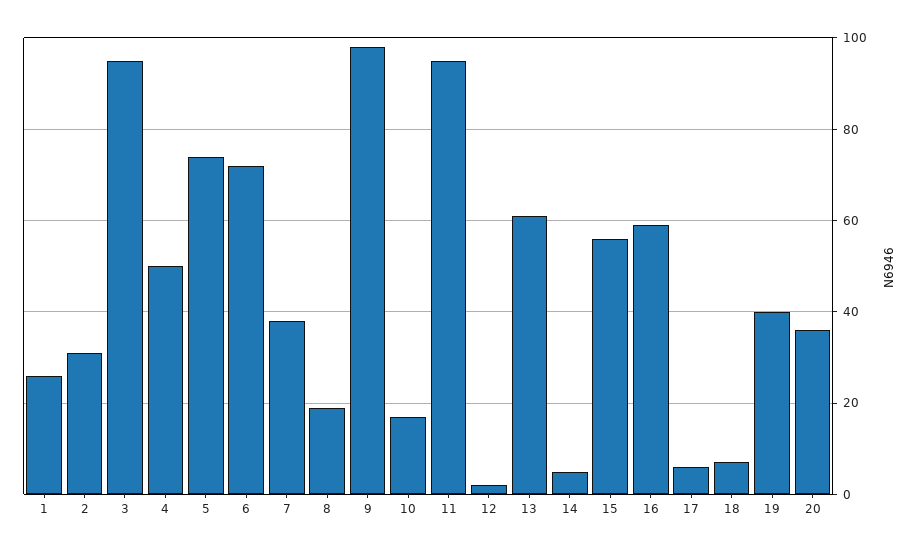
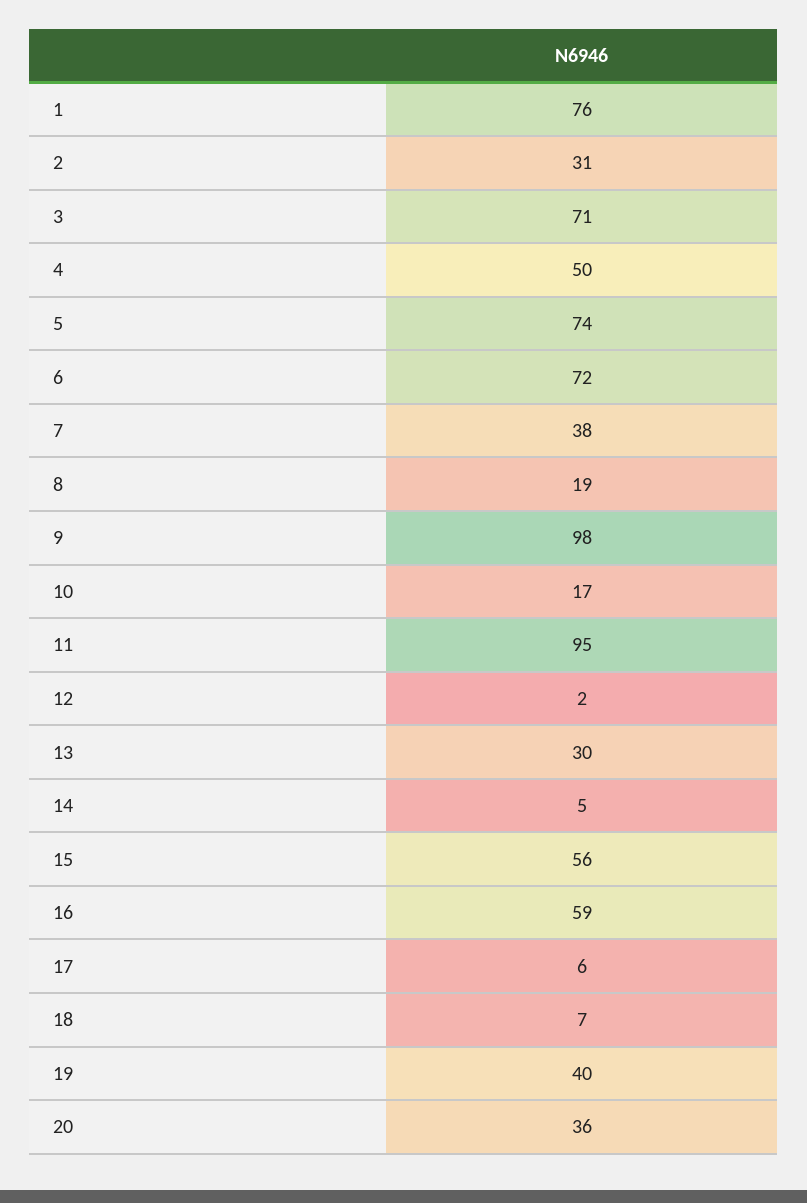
  {
-   "1": 25,
+   "1": 76,
    "2": 31,
-   "3": 95,
+   "3": 71,
    "4": 50,
    "5": 74,
    "6": 72,
    "7": 38,
    "8": 19,
    "9": 98,
    "10": 17,
    "11": 95,
    "12": 2,
-   "13": 60,
+   "13": 30,
    "14": 5,
    "15": 56,
    "16": 59,
    "17": 6,
    "18": 7,
    "19": 40,
    "20": 36
  }

